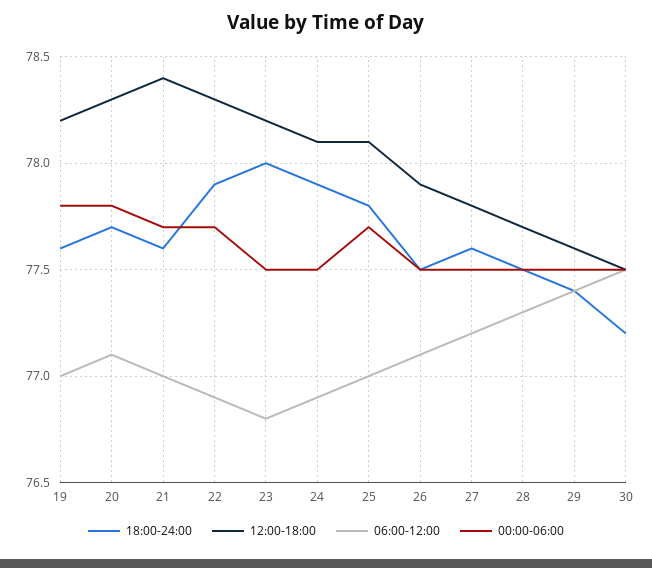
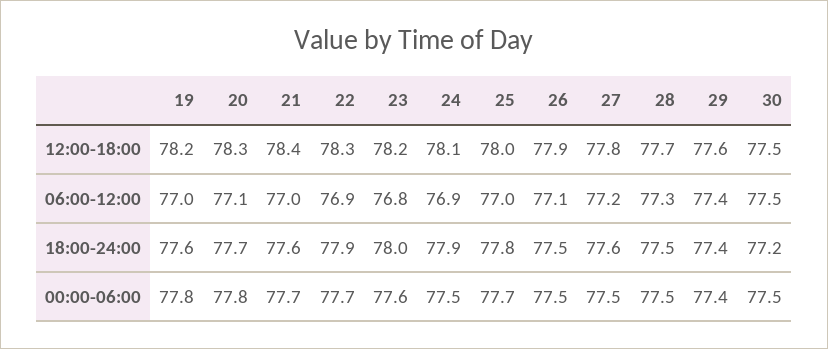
  {
    "18:00-24:00": {
      "19": 77.6,
      "20": 77.7,
      "21": 77.6,
      "22": 77.9,
      "23": 78,
      "24": 77.9,
      "25": 77.8,
      "26": 77.5,
      "27": 77.6,
      "28": 77.5,
      "29": 77.4,
      "30": 77.2
    },
    "12:00-18:00": {
      "19": 78.2,
      "20": 78.3,
      "21": 78.4,
      "22": 78.3,
      "23": 78.2,
      "24": 78.1,
-     "25": 78.1,
+     "25": 78,
      "26": 77.9,
      "27": 77.8,
      "28": 77.7,
      "29": 77.6,
      "30": 77.5
    },
    "06:00-12:00": {
      "19": 77,
      "20": 77.1,
      "21": 77,
      "22": 76.9,
      "23": 76.8,
      "24": 76.9,
      "25": 77,
      "26": 77.1,
      "27": 77.2,
      "28": 77.3,
      "29": 77.4,
      "30": 77.5
    },
    "00:00-06:00": {
      "19": 77.8,
      "20": 77.8,
      "21": 77.7,
      "22": 77.7,
-     "23": 77.5,
+     "23": 77.6,
      "24": 77.5,
      "25": 77.7,
      "26": 77.5,
      "27": 77.5,
      "28": 77.5,
-     "29": 77.5,
+     "29": 77.4,
      "30": 77.5
    }
  }

